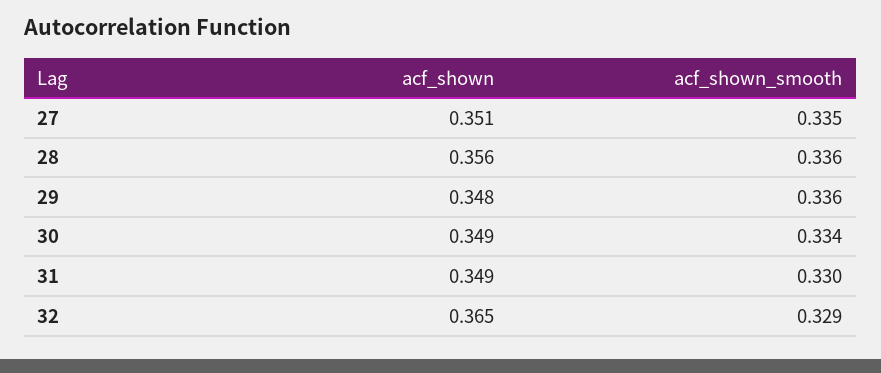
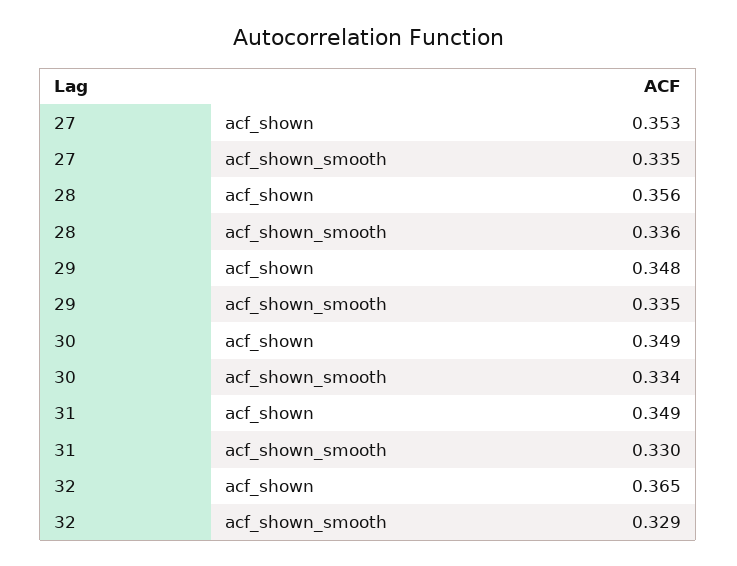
  {
    "acf_shown": {
-     "27": 0.351,
+     "27": 0.353,
      "28": 0.356,
      "29": 0.348,
      "30": 0.349,
      "31": 0.349,
      "32": 0.365
    },
    "acf_shown_smooth": {
      "27": 0.335,
      "28": 0.336,
-     "29": 0.336,
+     "29": 0.335,
      "30": 0.334,
      "31": 0.33,
      "32": 0.329
    }
  }

